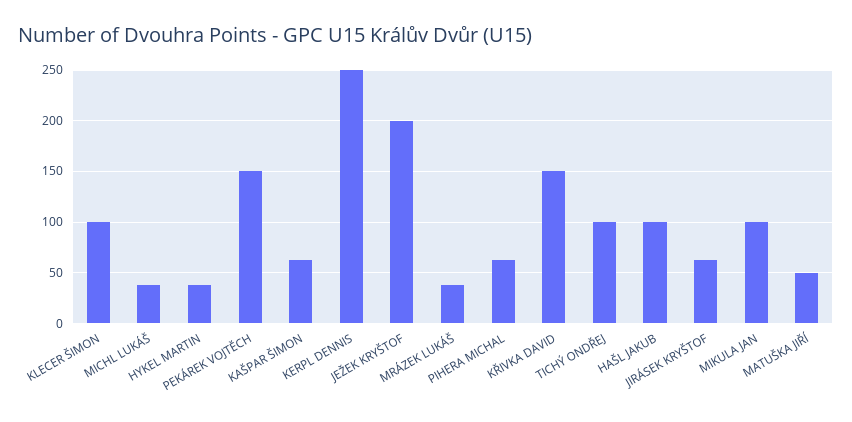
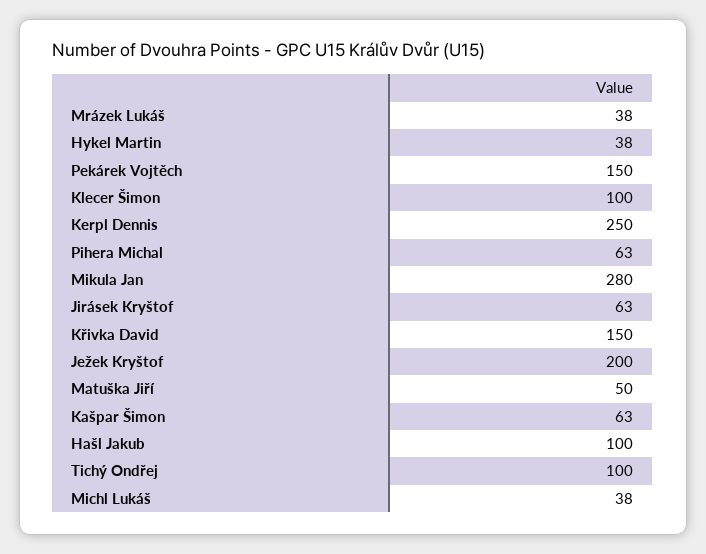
  {
    "KLECER ŠIMON": 100,
    "MICHL LUKÁŠ": 38,
    "HYKEL MARTIN": 38,
    "PEKÁREK VOJTĚCH": 150,
    "KAŠPAR ŠIMON": 63,
    "KERPL DENNIS": 250,
    "JEŽEK KRYŠTOF": 200,
    "MRÁZEK LUKÁŠ": 38,
    "PIHERA MICHAL": 63,
    "KŘIVKA DAVID": 150,
    "TICHÝ ONDŘEJ": 100,
    "HAŠL JAKUB": 100,
    "JIRÁSEK KRYŠTOF": 63,
-   "MIKULA JAN": 100,
+   "MIKULA JAN": 280,
    "MATUŠKA JIŘÍ": 50
  }

